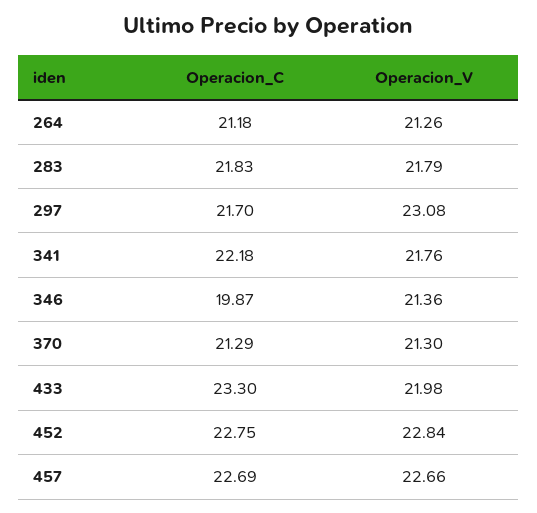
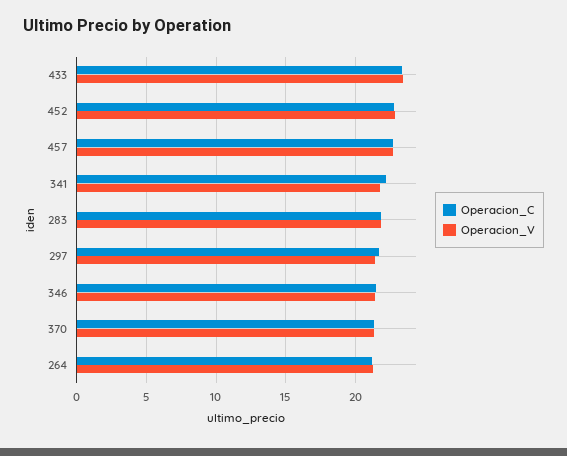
  {
    "Operacion_C": {
      "264": 21.18,
      "283": 21.83,
      "297": 21.7,
      "341": 22.18,
-     "346": 19.87,
+     "346": 21.5,
      "370": 21.29,
      "433": 23.3,
      "452": 22.75,
      "457": 22.69
    },
    "Operacion_V": {
      "264": 21.26,
      "283": 21.79,
-     "297": 23.08,
+     "297": 21.5,
      "341": 21.76,
      "346": 21.36,
      "370": 21.3,
-     "433": 21.98,
+     "433": 23.5,
      "452": 22.84,
      "457": 22.66
    }
  }

